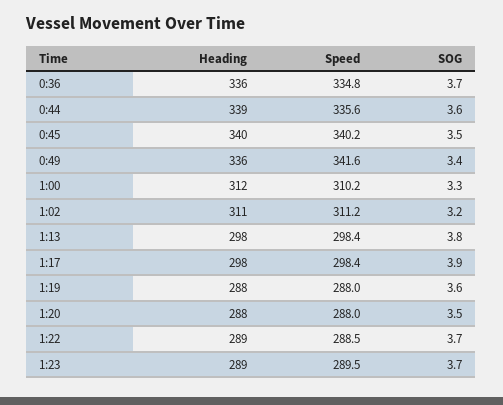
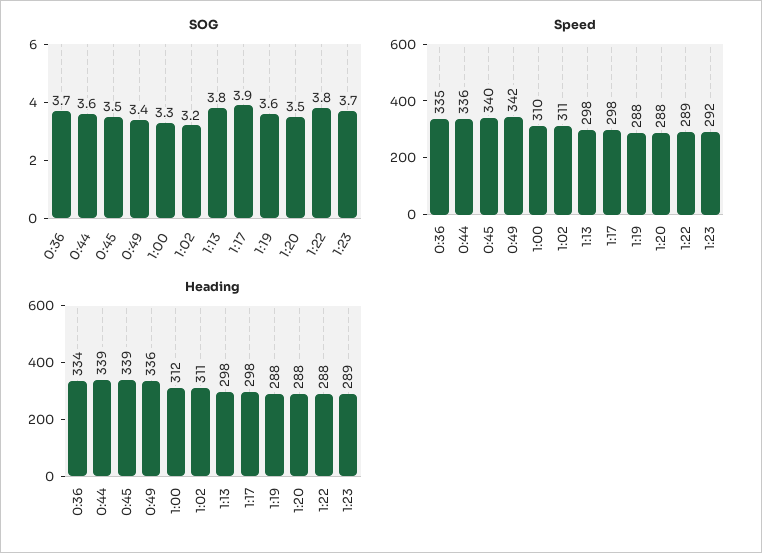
  {
    "Heading": {
-     "0:36": 336,
+     "0:36": 334,
      "0:44": 339,
-     "0:45": 340,
+     "0:45": 339,
      "0:49": 336,
      "1:00": 312,
      "1:02": 311,
      "1:13": 298,
      "1:17": 298,
      "1:19": 288,
      "1:20": 288,
-     "1:22": 289,
+     "1:22": 288,
      "1:23": 289
    },
    "Speed": {
      "0:36": 334.8,
      "0:44": 335.6,
      "0:45": 340.2,
      "0:49": 341.6,
      "1:00": 310.2,
      "1:02": 311.2,
      "1:13": 298.4,
      "1:17": 298.4,
      "1:19": 288,
      "1:20": 288,
      "1:22": 288.5,
-     "1:23": 289.5
+     "1:23": 292
    },
    "SOG": {
      "0:36": 3.7,
      "0:44": 3.6,
      "0:45": 3.5,
      "0:49": 3.4,
      "1:00": 3.3,
      "1:02": 3.2,
      "1:13": 3.8,
      "1:17": 3.9,
      "1:19": 3.6,
      "1:20": 3.5,
-     "1:22": 3.7,
+     "1:22": 3.8,
      "1:23": 3.7
    }
  }

